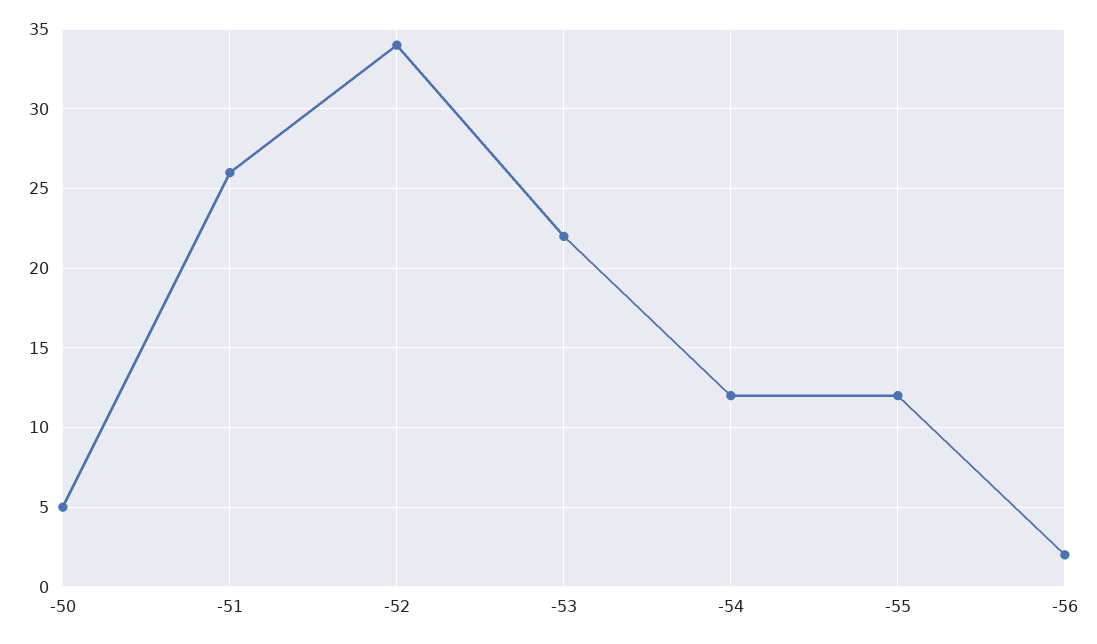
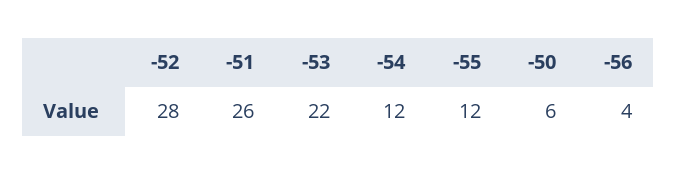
  {
-   "-50": 5,
+   "-50": 6,
    "-51": 26,
-   "-52": 34,
+   "-52": 28,
    "-53": 22,
    "-54": 12,
    "-55": 12,
-   "-56": 2
+   "-56": 4
  }

